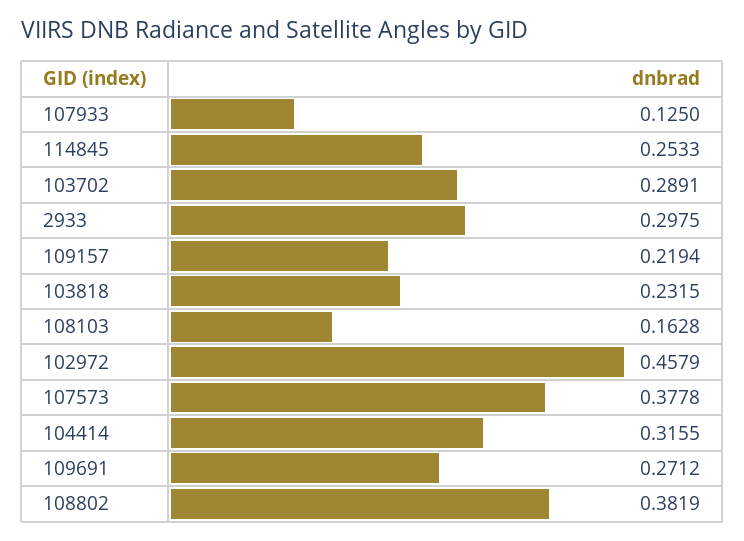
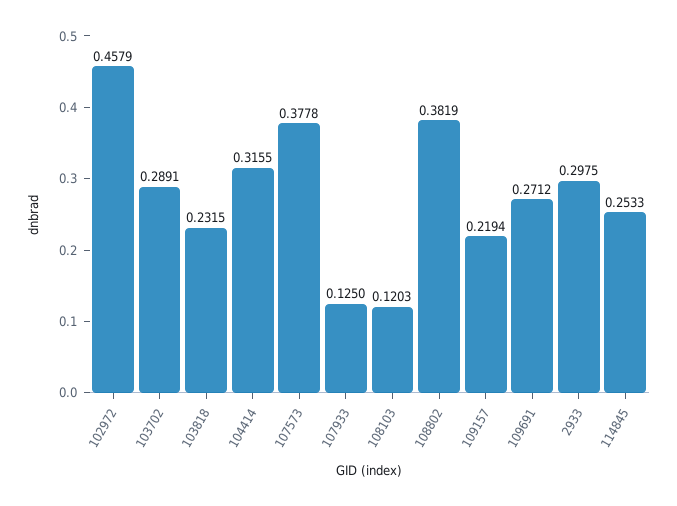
  {
    "107933": 0.125,
    "114845": 0.2533,
    "103702": 0.2891,
    "2933": 0.2975,
    "109157": 0.2194,
    "103818": 0.2315,
-   "108103": 0.1628,
+   "108103": 0.1203,
    "102972": 0.4579,
    "107573": 0.3778,
    "104414": 0.3155,
    "109691": 0.2712,
    "108802": 0.3819
  }

